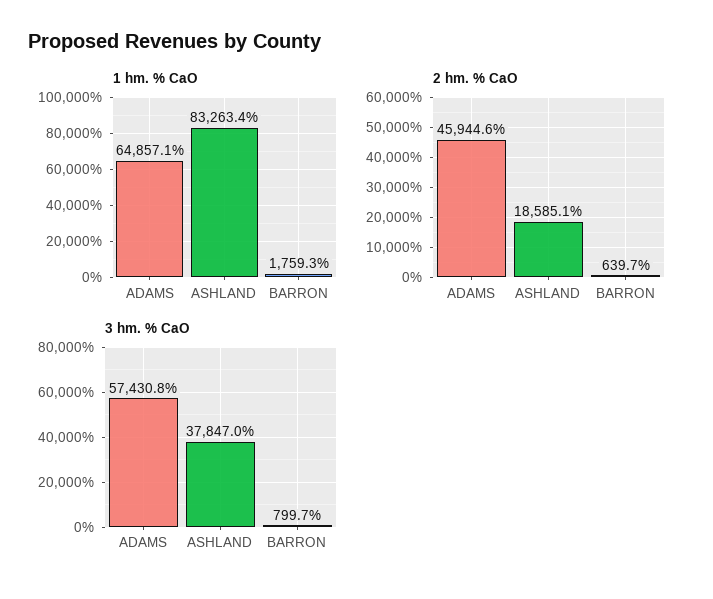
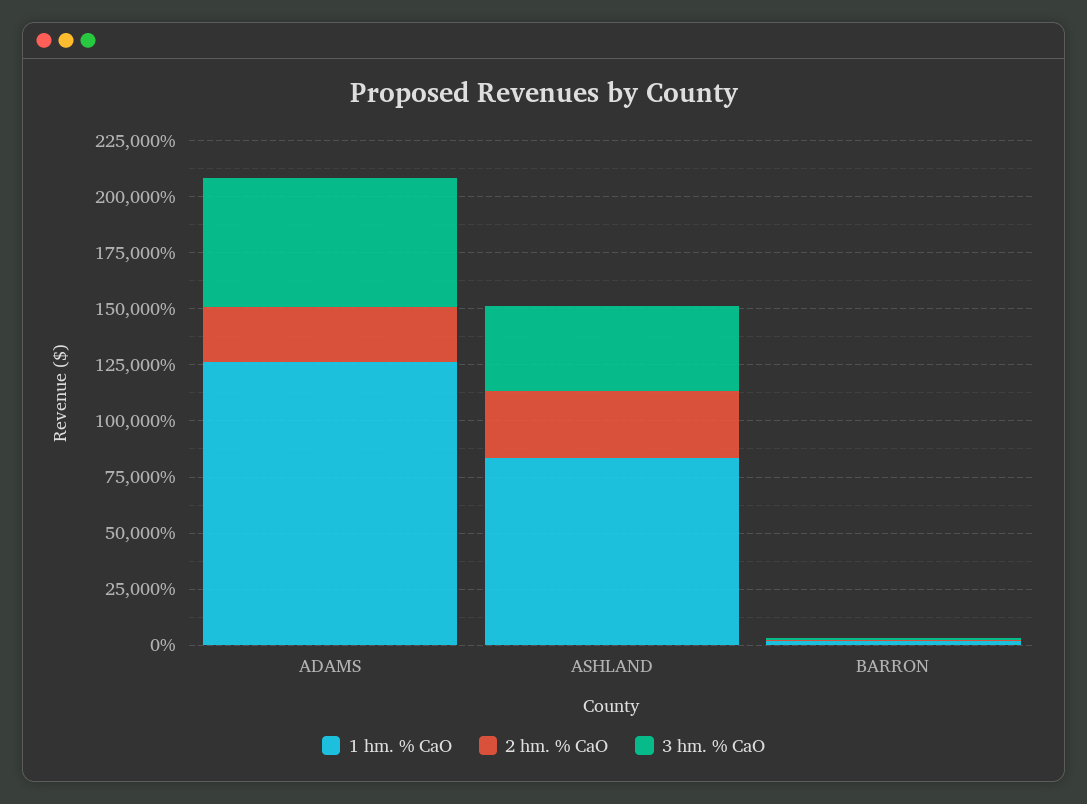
  {
    "1 hm. % CaO": {
-     "ADAMS": 64857.1,
+     "ADAMS": 125000,
      "ASHLAND": 83263.4,
      "BARRON": 1759.3
    },
    "2 hm. % CaO": {
-     "ADAMS": 45944.6,
+     "ADAMS": 25000,
-     "ASHLAND": 18585.1,
+     "ASHLAND": 30000,
      "BARRON": 639.7
    },
    "3 hm. % CaO": {
      "ADAMS": 57430.8,
      "ASHLAND": 37847,
      "BARRON": 799.7
    }
  }

